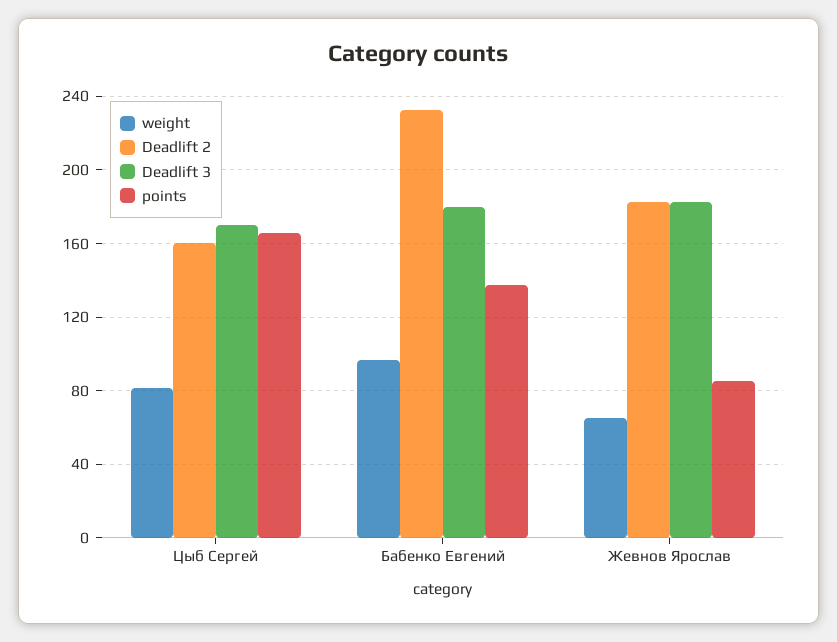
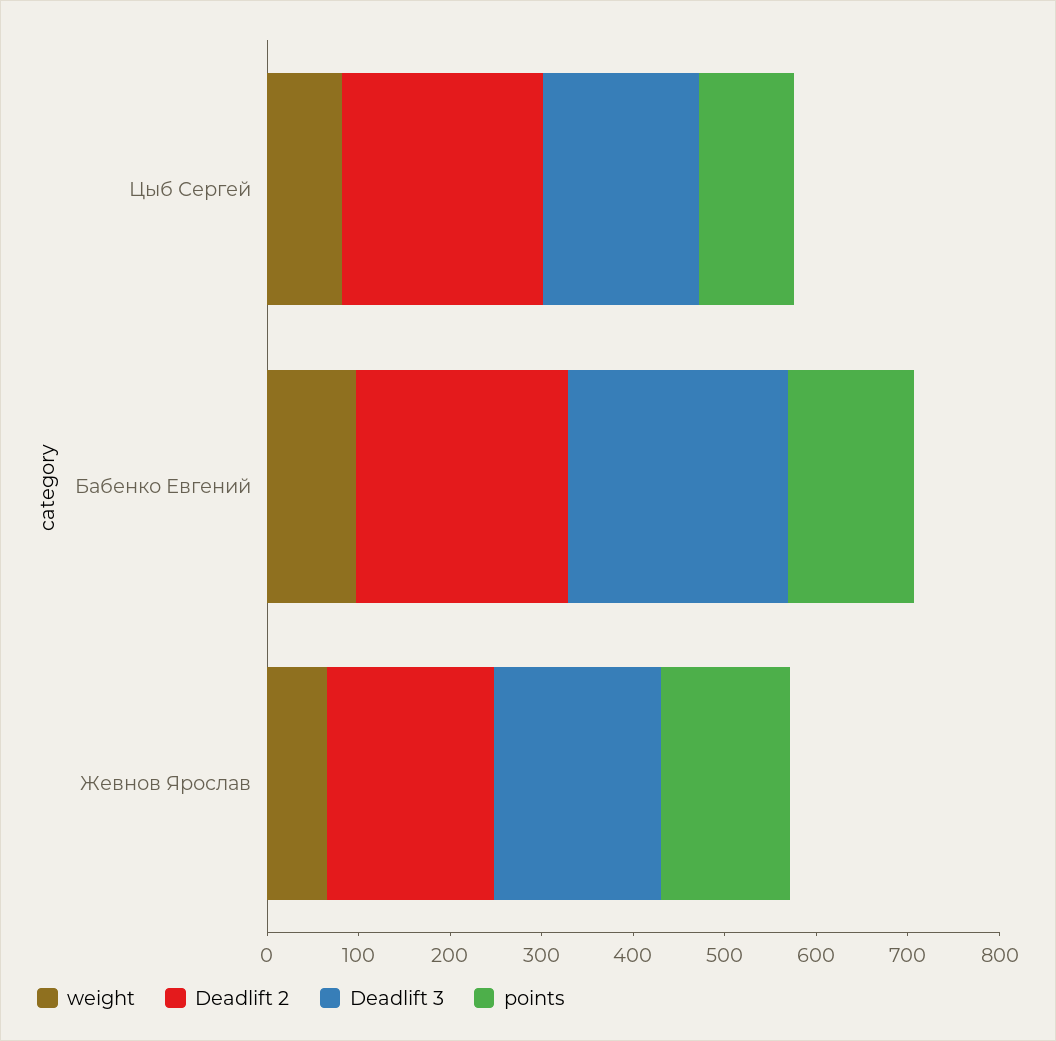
  {
    "weight": {
      "Цыб Сергей": 80,
      "Бабенко Евгений": 95,
      "Жевнов Ярослав": 65
    },
    "Deadlift 2": {
-     "Цыб Сергей": 160,
+     "Цыб Сергей": 220,
      "Бабенко Евгений": 235,
      "Жевнов Ярослав": 185
    },
    "Deadlift 3": {
      "Цыб Сергей": 170,
-     "Бабенко Евгений": 180,
+     "Бабенко Евгений": 240,
      "Жевнов Ярослав": 185
    },
    "points": {
-     "Цыб Сергей": 165,
+     "Цыб Сергей": 100,
      "Бабенко Евгений": 135,
-     "Жевнов Ярослав": 85
+     "Жевнов Ярослав": 140
    }
  }

